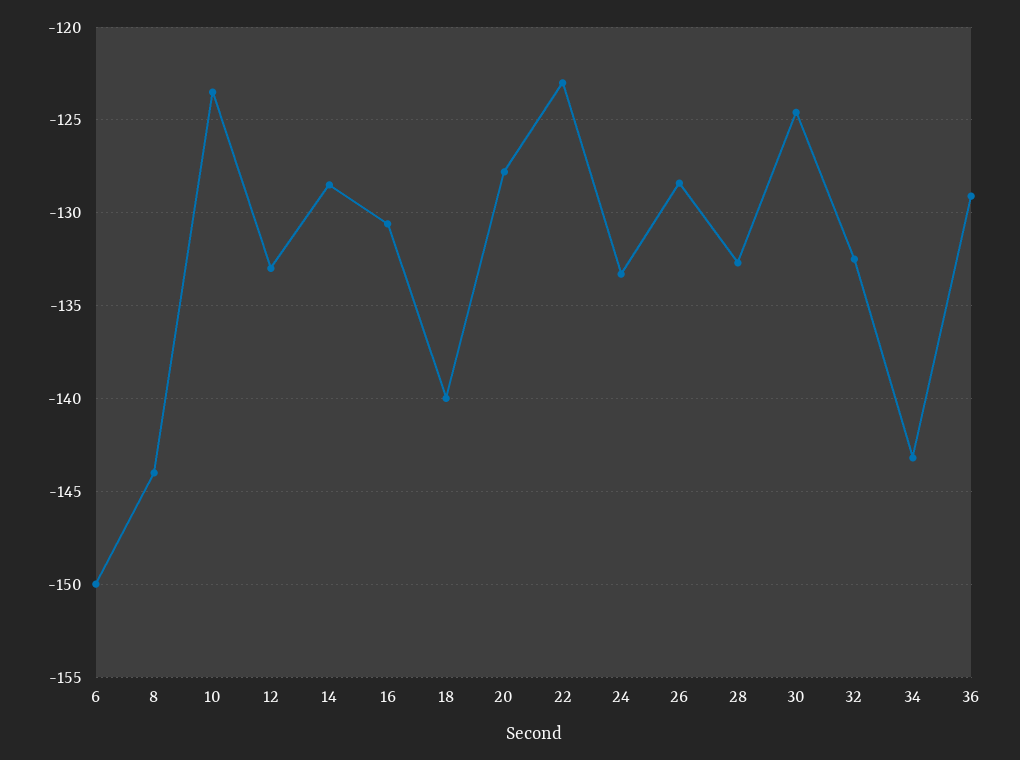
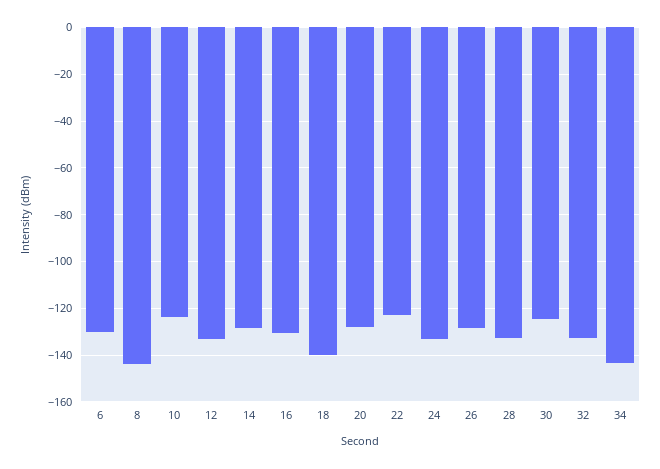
  {
-   "6": -150,
+   "6": -130,
    "8": -144,
    "10": -123.5,
    "12": -133,
    "14": -128.5,
    "16": -130.5,
    "18": -140,
    "20": -128,
    "22": -123,
    "24": -133.5,
    "26": -128.5,
    "28": -132.5,
    "30": -124.5,
    "32": -132.5,
-   "34": -143,
+   "34": -143
-   "36": -129
  }

